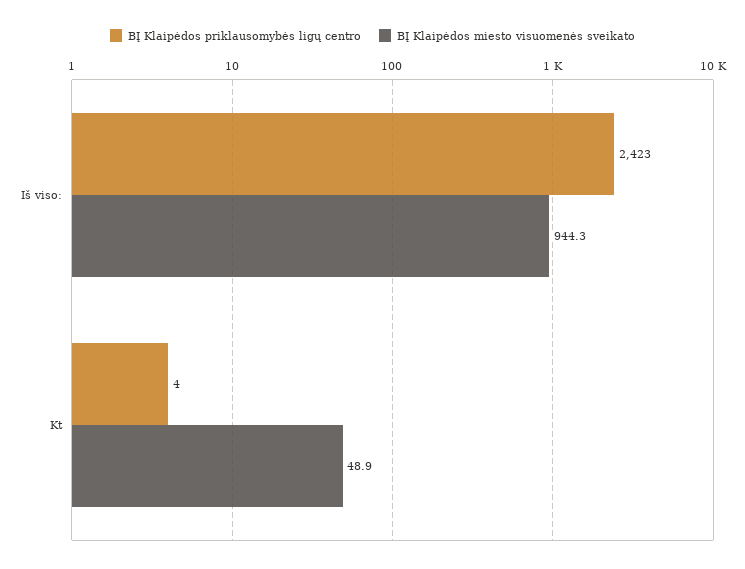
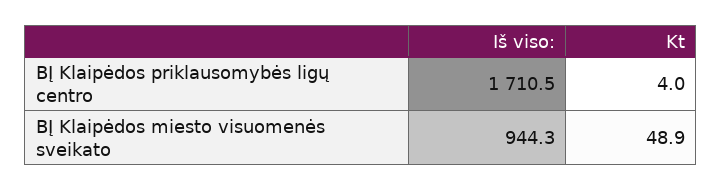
  {
    "BĮ Klaipėdos priklausomybės ligų centro": {
-     "Iš viso:": 2423,
+     "Iš viso:": 1710.5,
      "Kt": 4
    },
    "BĮ Klaipėdos miesto visuomenės sveikato": {
      "Iš viso:": 944.3,
      "Kt": 48.9
    }
  }

